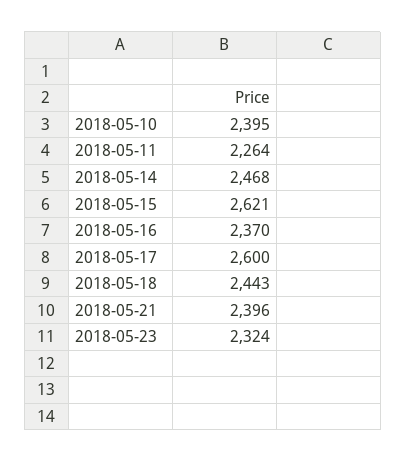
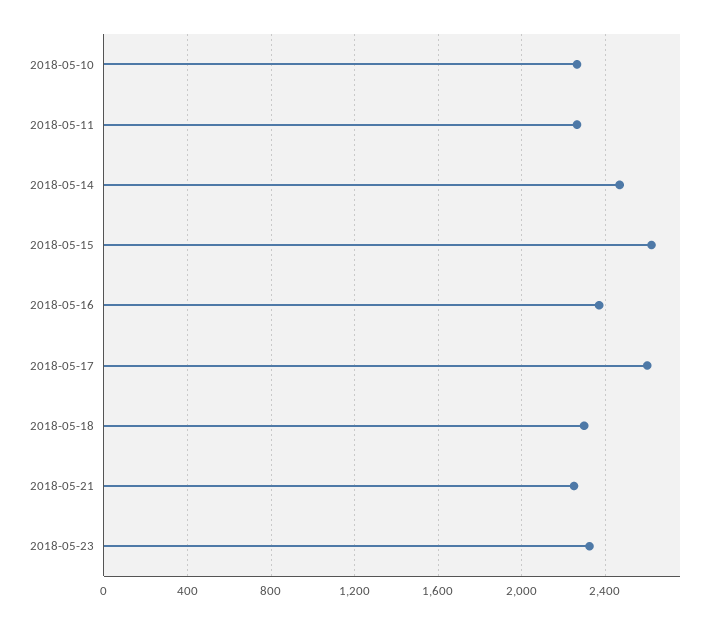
  {
-   "2018-05-10": 2395,
+   "2018-05-10": 2250,
    "2018-05-11": 2264,
    "2018-05-14": 2468,
    "2018-05-15": 2621,
    "2018-05-16": 2370,
    "2018-05-17": 2600,
-   "2018-05-18": 2443,
+   "2018-05-18": 2300,
-   "2018-05-21": 2396,
+   "2018-05-21": 2250,
    "2018-05-23": 2324
  }

